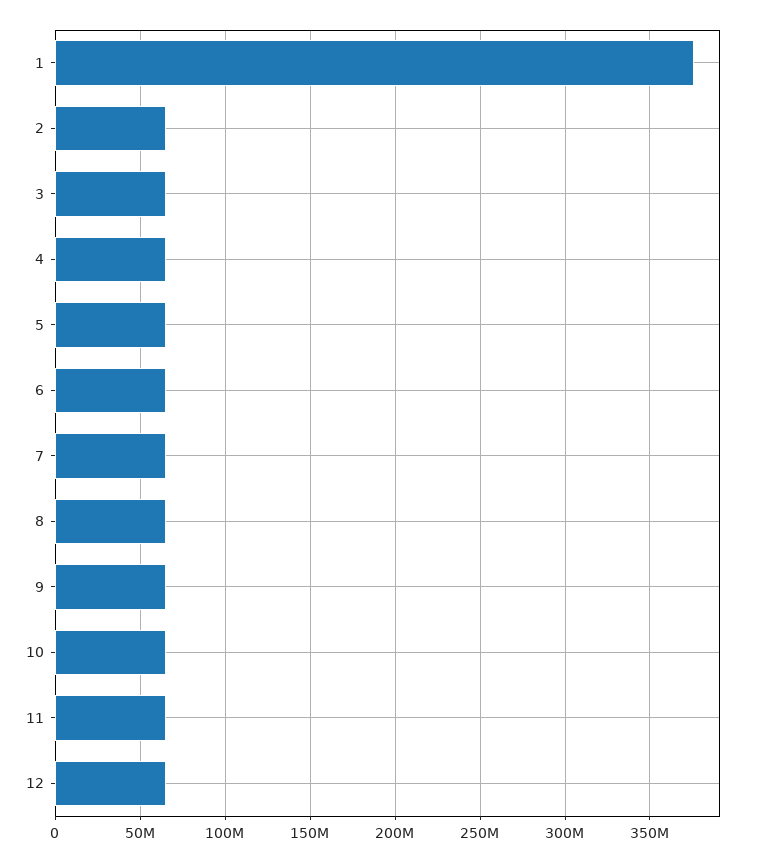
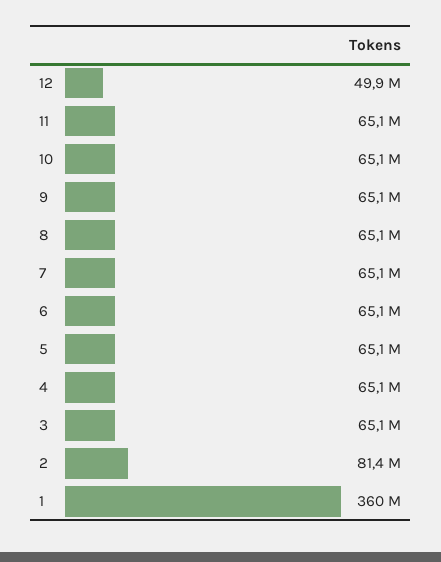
  {
-   "1": 375000000,
+   "1": 360000000,
-   "2": 65000000,
+   "2": 81400000,
    "3": 65100000,
    "4": 65100000,
    "5": 65100000,
    "6": 65100000,
    "7": 65100000,
    "8": 65100000,
    "9": 65100000,
    "10": 65100000,
    "11": 65100000,
-   "12": 65000000
+   "12": 49900000
  }

